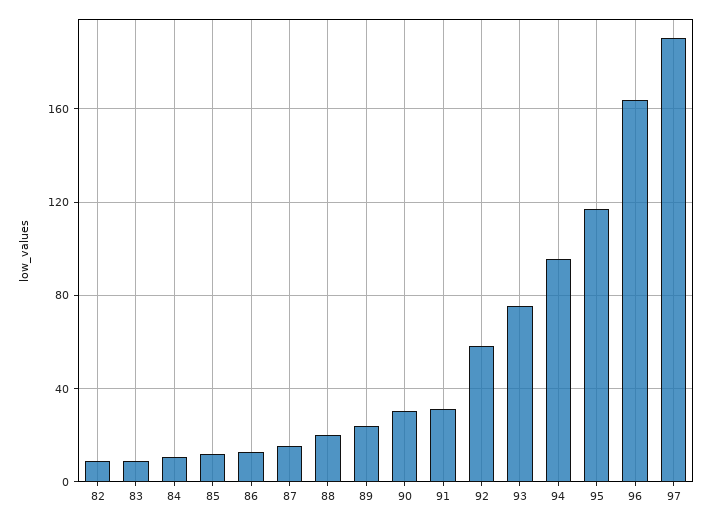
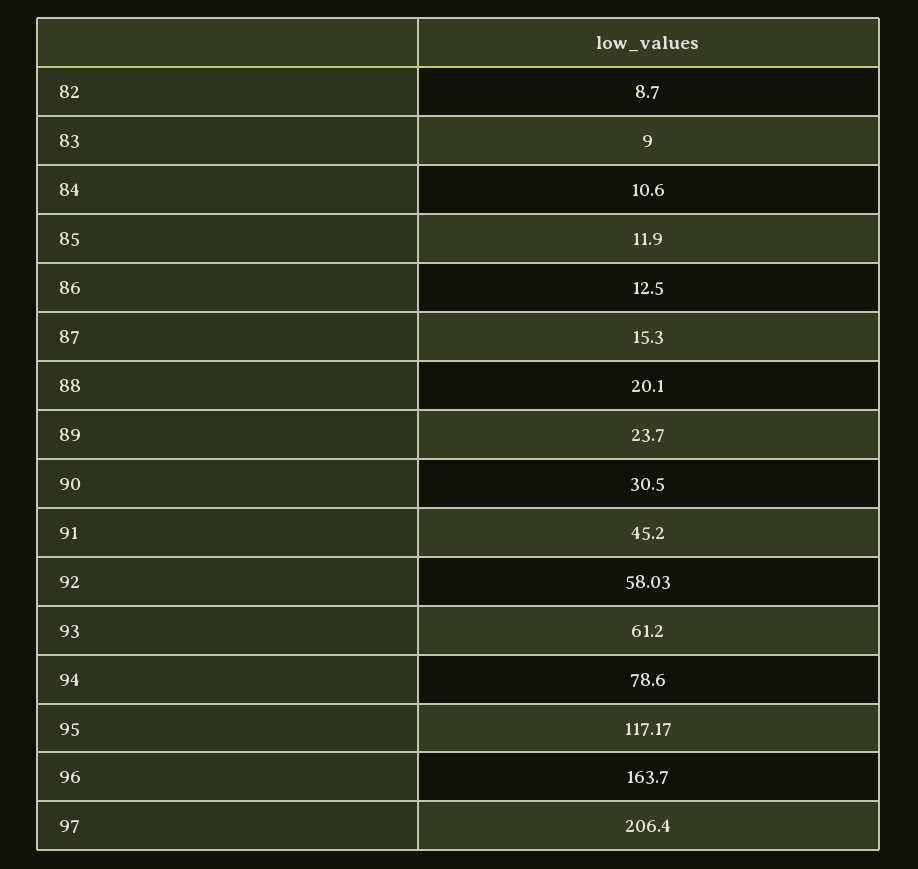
  {
    "82": 8.7,
    "83": 9,
    "84": 10.6,
    "85": 11.9,
    "86": 12.5,
    "87": 15.3,
    "88": 20.1,
    "89": 23.7,
    "90": 30.5,
-   "91": 30,
+   "91": 45.2,
    "92": 58.03,
-   "93": 75,
+   "93": 61.2,
-   "94": 95,
+   "94": 78.6,
    "95": 117.17,
    "96": 163.7,
-   "97": 190
+   "97": 206.4
  }

